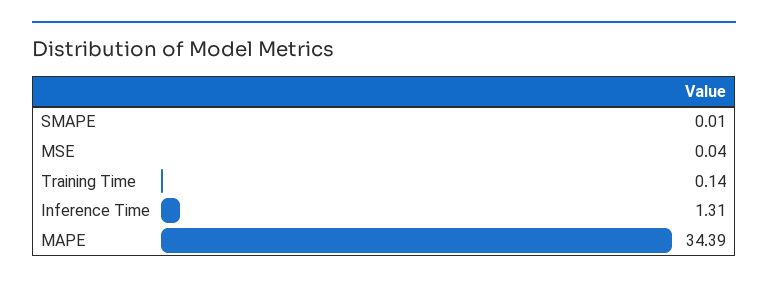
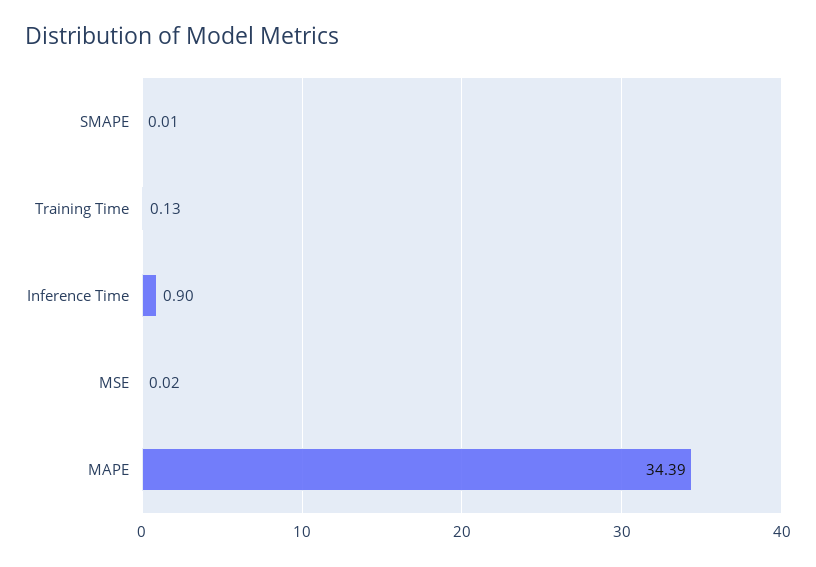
  {
    "SMAPE": 0.01,
-   "MSE": 0.04,
+   "MSE": 0.02,
-   "Training Time": 0.14,
+   "Training Time": 0.13,
-   "Inference Time": 1.31,
+   "Inference Time": 0.9,
    "MAPE": 34.39
  }

